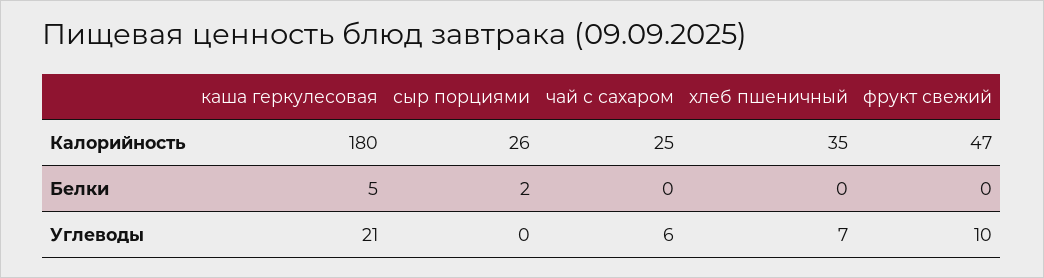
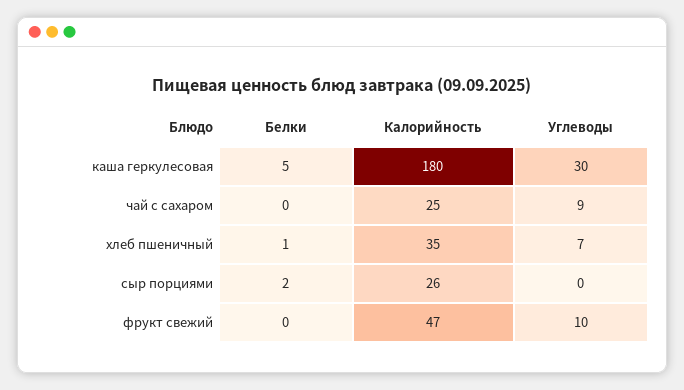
  {
    "каша геркулесовая": {
      "Калорийность": 180,
      "Белки": 5,
-     "Углеводы": 21
+     "Углеводы": 30
    },
    "сыр порциями": {
      "Калорийность": 26,
      "Белки": 2,
      "Углеводы": 0
    },
    "чай с сахаром": {
      "Калорийность": 25,
      "Белки": 0,
-     "Углеводы": 6
+     "Углеводы": 9
    },
    "хлеб пшеничный": {
      "Калорийность": 35,
-     "Белки": 0,
+     "Белки": 1,
      "Углеводы": 7
    },
    "фрукт свежий": {
      "Калорийность": 47,
      "Белки": 0,
      "Углеводы": 10
    }
  }

